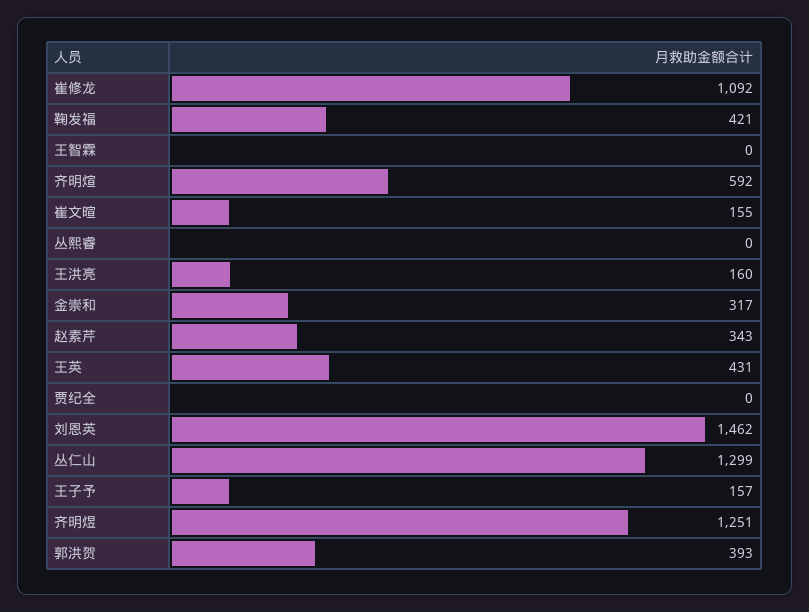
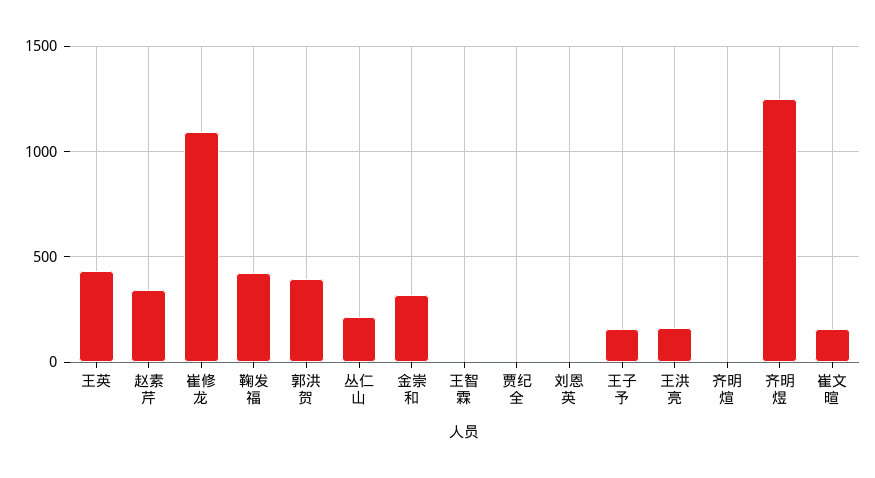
  {
    "崔修龙": 1092,
    "鞠发福": 421,
    "王智霖": 0,
-   "齐明煊": 592,
+   "齐明煊": 0,
    "崔文暄": 155,
-   "丛熙睿": 0,
    "王洪亮": 160,
    "金崇和": 317,
    "赵素芹": 343,
    "王英": 431,
    "贾纪全": 0,
-   "刘恩英": 1462,
+   "刘恩英": 0,
-   "丛仁山": 1299,
+   "丛仁山": 200,
    "王子予": 157,
    "齐明煜": 1251,
    "郭洪贺": 393
  }

